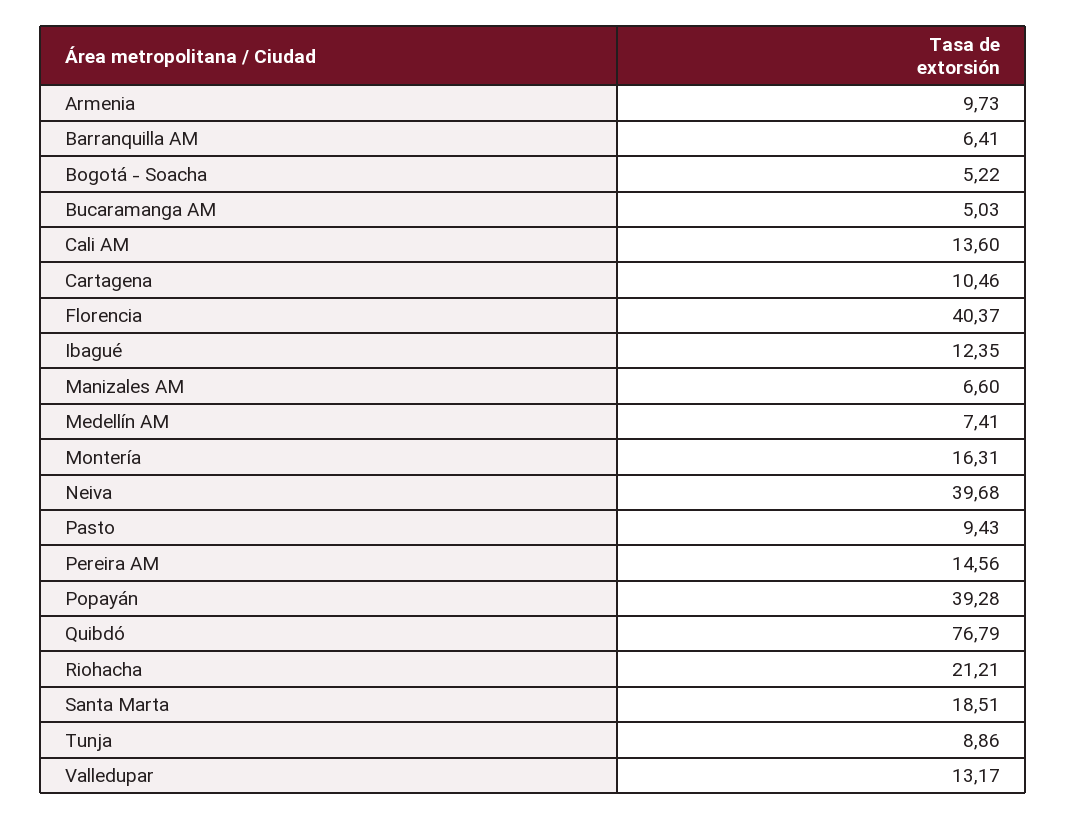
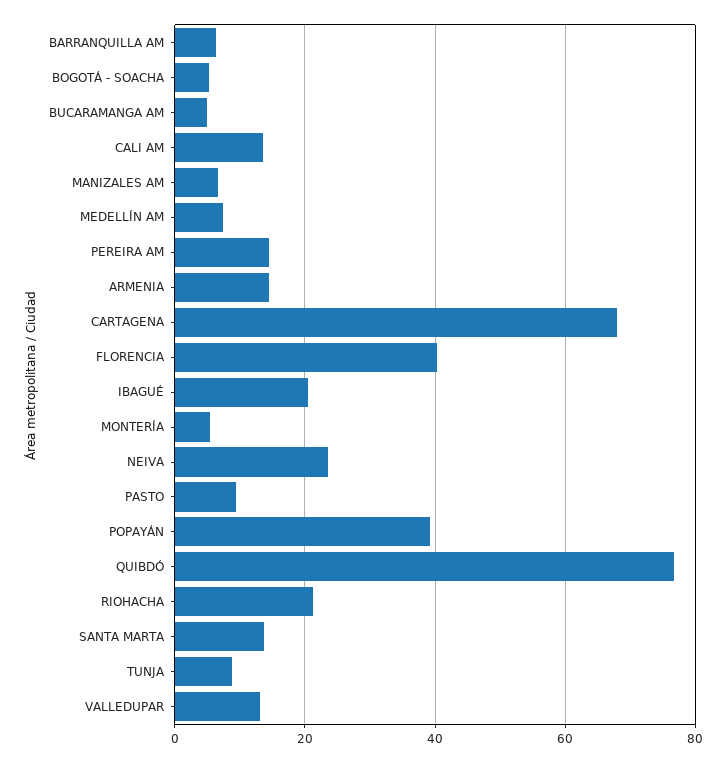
  {
-   "Armenia": 9.73,
+   "Armenia": 14,
    "Barranquilla AM": 6.41,
    "Bogotá - Soacha": 5.22,
    "Bucaramanga AM": 5.03,
    "Cali AM": 13.6,
-   "Cartagena": 10.46,
+   "Cartagena": 68,
    "Florencia": 40.37,
-   "Ibagué": 12.35,
+   "Ibagué": 20,
    "Manizales AM": 6.6,
    "Medellín AM": 7.41,
-   "Montería": 16.31,
+   "Montería": 6,
-   "Neiva": 39.68,
+   "Neiva": 24,
    "Pasto": 9.43,
    "Pereira AM": 14.56,
    "Popayán": 39.28,
    "Quibdó": 76.79,
    "Riohacha": 21.21,
-   "Santa Marta": 18.51,
+   "Santa Marta": 14,
    "Tunja": 8.86,
    "Valledupar": 13.17
  }

